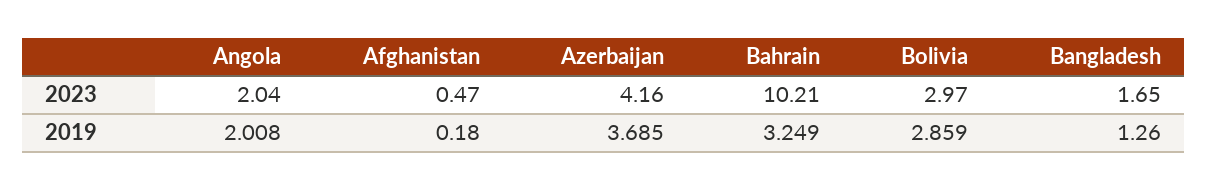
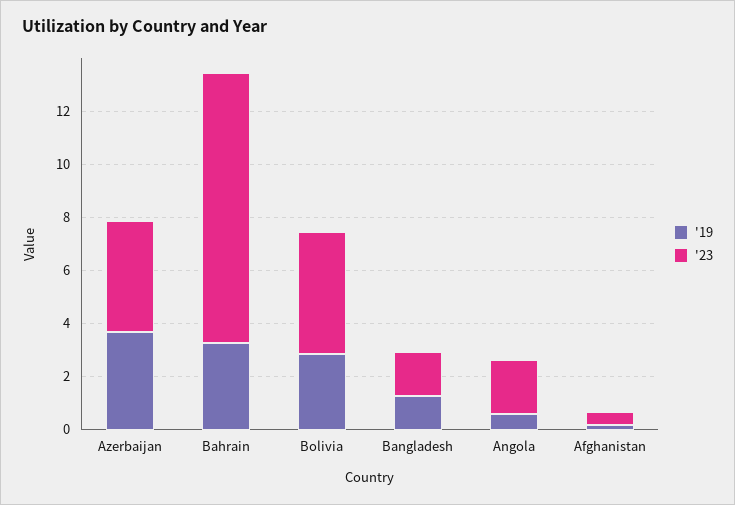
  {
    "2023": {
      "Angola": 2.04,
      "Afghanistan": 0.47,
      "Azerbaijan": 4.16,
      "Bahrain": 10.21,
-     "Bolivia": 2.97,
+     "Bolivia": 4.5,
      "Bangladesh": 1.65
    },
    "2019": {
-     "Angola": 2.008,
+     "Angola": 0.5,
      "Afghanistan": 0.18,
      "Azerbaijan": 3.685,
      "Bahrain": 3.249,
      "Bolivia": 2.859,
      "Bangladesh": 1.26
    }
  }

